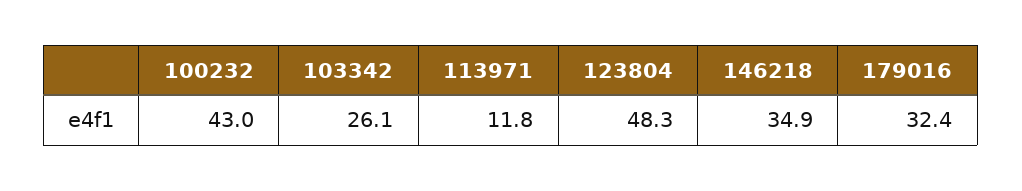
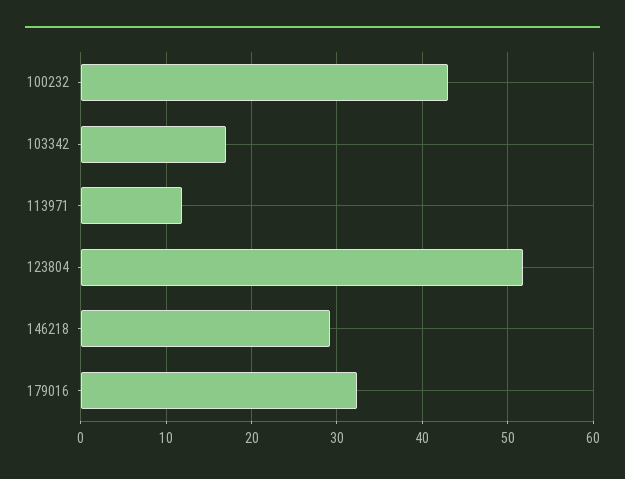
  {
    "100232": 43,
-   "103342": 26.1,
+   "103342": 17,
    "113971": 11.8,
-   "123804": 48.3,
+   "123804": 52,
-   "146218": 34.9,
+   "146218": 29,
    "179016": 32.4
  }

